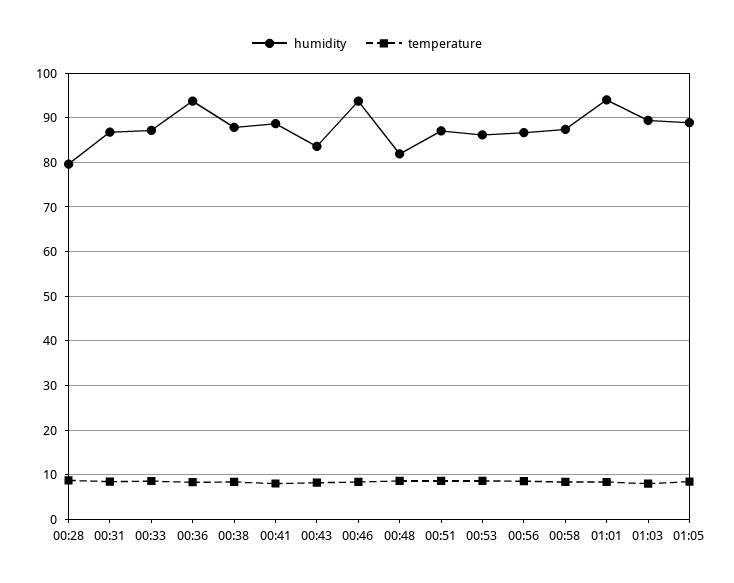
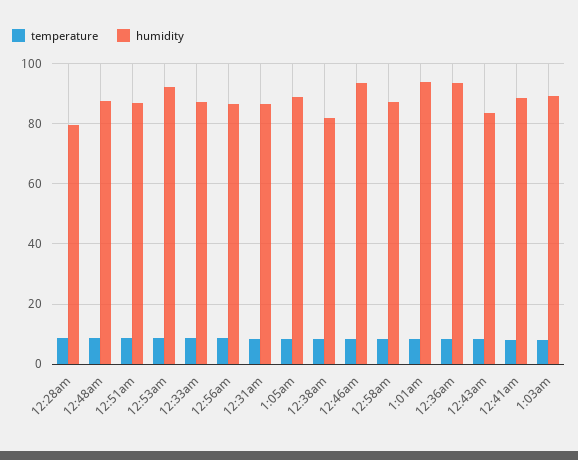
  {
    "humidity": {
      "00:28": 80,
      "00:31": 86,
      "00:33": 88,
      "00:36": 94,
-     "00:38": 88,
+     "00:38": 82,
      "00:41": 88,
      "00:43": 84,
      "00:46": 94,
-     "00:48": 82,
+     "00:48": 88,
      "00:51": 88,
-     "00:53": 86,
+     "00:53": 92,
      "00:56": 86,
      "00:58": 88,
      "01:01": 94,
      "01:03": 90,
      "01:05": 88
    },
    "temperature": {
      "00:28": 8,
      "00:31": 8,
      "00:33": 8,
      "00:36": 8,
      "00:38": 8,
      "00:41": 8,
      "00:43": 8,
      "00:46": 8,
      "00:48": 8,
      "00:51": 8,
      "00:53": 8,
      "00:56": 8,
      "00:58": 8,
      "01:01": 8,
      "01:03": 8,
      "01:05": 8
    }
  }

